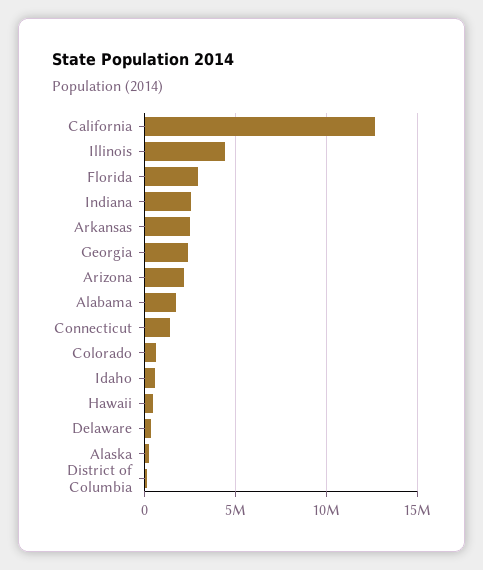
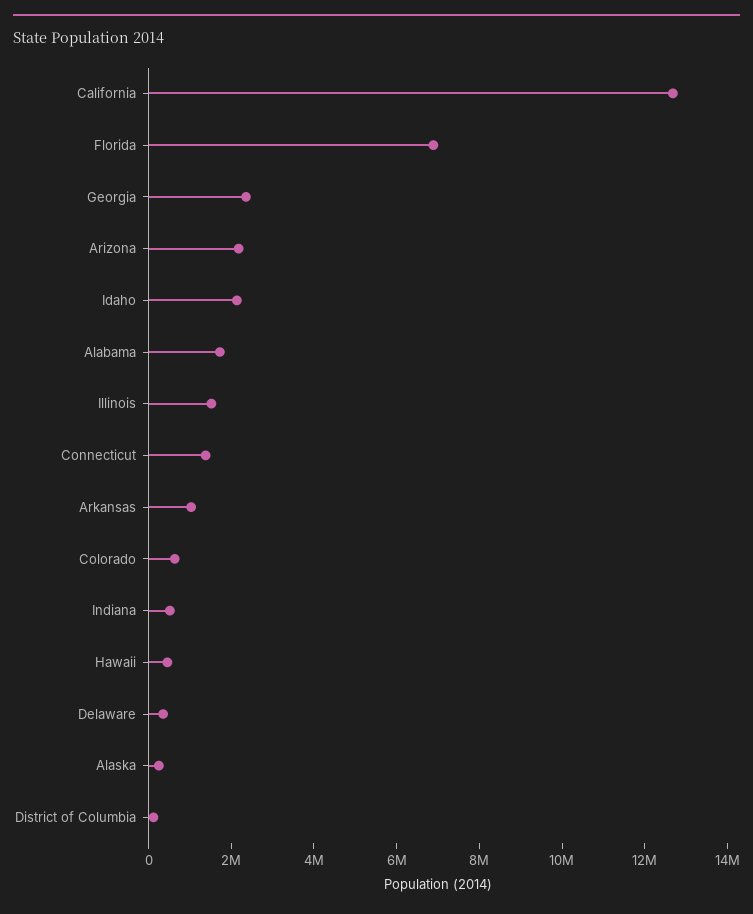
  {
    "California": 12500000,
-   "Illinois": 4500000,
+   "Illinois": 1500000,
-   "Florida": 3000000,
+   "Florida": 7000000,
-   "Indiana": 2500000,
+   "Indiana": 500000,
-   "Arkansas": 2500000,
+   "Arkansas": 1000000,
    "Georgia": 2500000,
    "Arizona": 2000000,
    "Alabama": 1500000,
    "Connecticut": 1500000,
    "Colorado": 500000,
-   "Idaho": 500000,
+   "Idaho": 2000000,
    "Hawaii": 500000,
    "Delaware": 500000,
    "Alaska": 0,
    "District of Columbia": 0
  }

